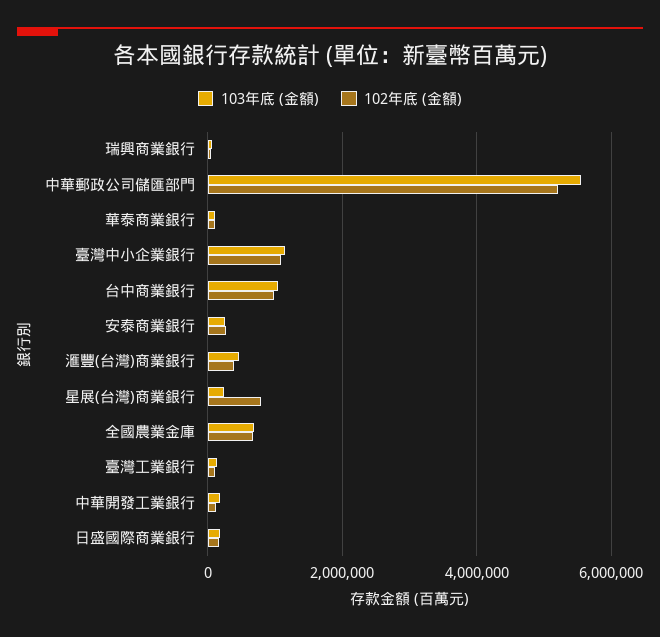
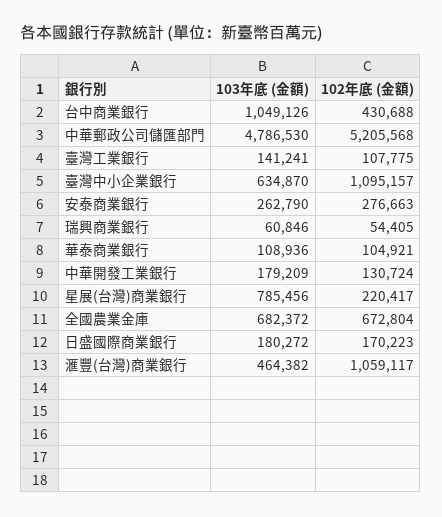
  {
    "103年底 (金額)": {
      "瑞興商業銀行": 60846,
-     "中華郵政公司儲匯部門": 5600000,
+     "中華郵政公司儲匯部門": 4786530,
      "華泰商業銀行": 108936,
-     "臺灣中小企業銀行": 1200000,
+     "臺灣中小企業銀行": 634870,
      "台中商業銀行": 1049126,
      "安泰商業銀行": 262790,
      "滙豐(台灣)商業銀行": 464382,
-     "星展(台灣)商業銀行": 200000,
+     "星展(台灣)商業銀行": 785456,
      "全國農業金庫": 682372,
      "臺灣工業銀行": 141241,
      "中華開發工業銀行": 179209,
      "日盛國際商業銀行": 180272
    },
    "102年底 (金額)": {
      "瑞興商業銀行": 54405,
      "中華郵政公司儲匯部門": 5205568,
      "華泰商業銀行": 104921,
      "臺灣中小企業銀行": 1095157,
-     "台中商業銀行": 1000000,
+     "台中商業銀行": 430688,
      "安泰商業銀行": 276663,
-     "滙豐(台灣)商業銀行": 400000,
+     "滙豐(台灣)商業銀行": 1059117,
-     "星展(台灣)商業銀行": 800000,
+     "星展(台灣)商業銀行": 220417,
      "全國農業金庫": 672804,
      "臺灣工業銀行": 107775,
      "中華開發工業銀行": 130724,
      "日盛國際商業銀行": 170223
    }
  }

